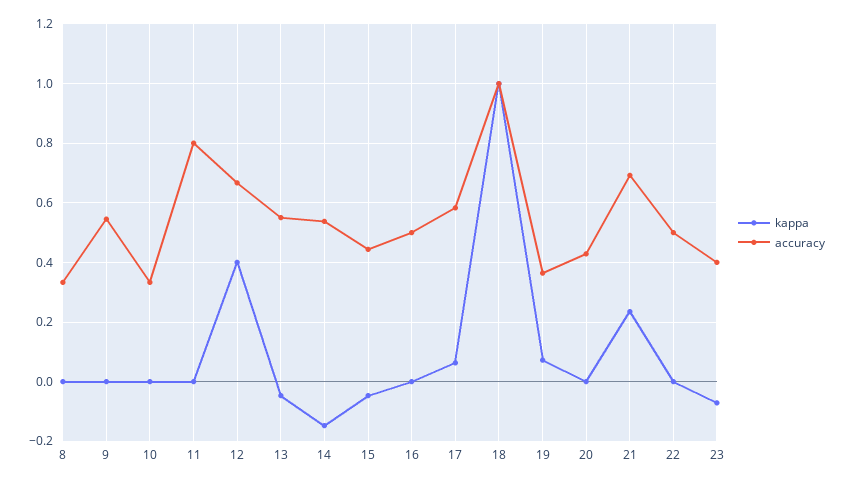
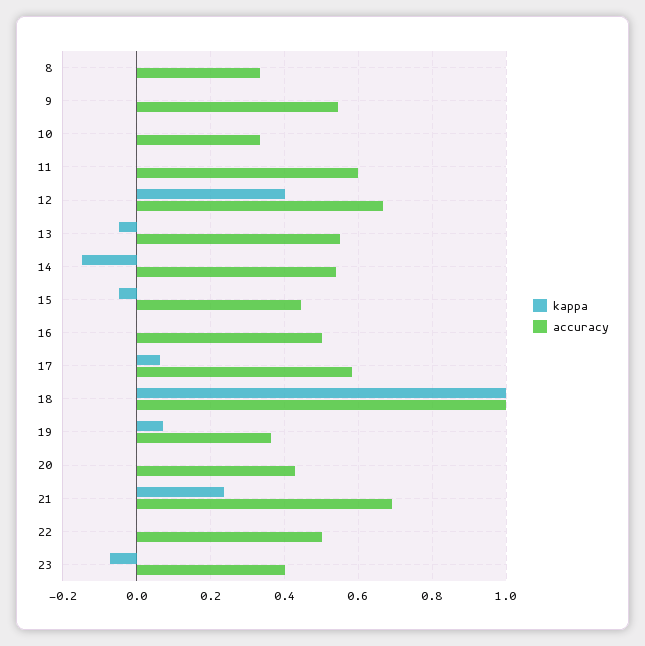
  {
    "kappa": {
      "8": 0,
      "9": 0,
      "10": 0,
      "11": 0,
      "12": 0.4,
      "13": -0.04,
      "14": -0.14,
      "15": -0.04,
      "16": 0,
      "17": 0.06,
      "18": 1,
      "19": 0.08,
      "20": 0,
      "21": 0.24,
      "22": 0,
      "23": -0.08
    },
    "accuracy": {
      "8": 0.34,
      "9": 0.54,
      "10": 0.34,
-     "11": 0.8,
+     "11": 0.6,
      "12": 0.66,
      "13": 0.56,
      "14": 0.54,
      "15": 0.44,
      "16": 0.5,
      "17": 0.58,
      "18": 1,
      "19": 0.36,
      "20": 0.42,
      "21": 0.7,
      "22": 0.5,
      "23": 0.4
    }
  }

